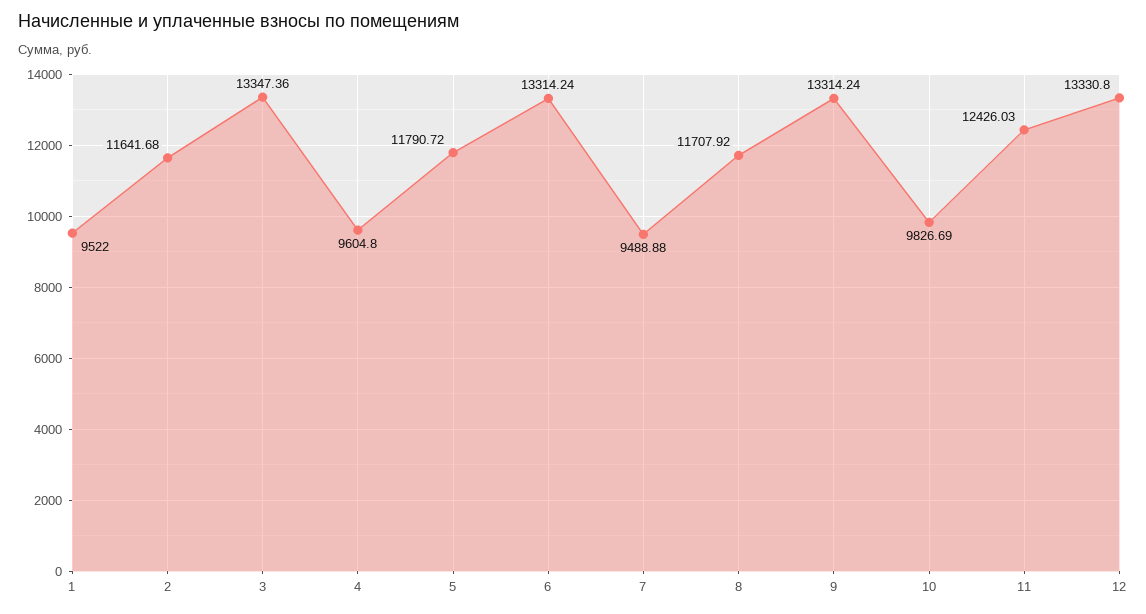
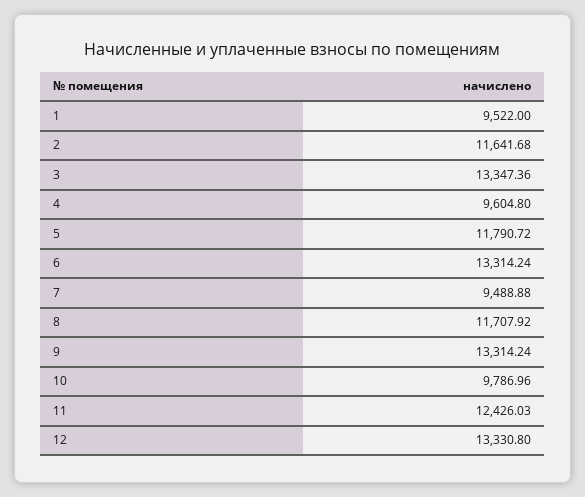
  {
    "1": 9522,
    "2": 11641.68,
    "3": 13347.36,
    "4": 9604.8,
    "5": 11790.72,
    "6": 13314.24,
    "7": 9488.88,
    "8": 11707.92,
    "9": 13314.24,
-   "10": 9826.69,
+   "10": 9786.96,
    "11": 12426.03,
    "12": 13330.8
  }

